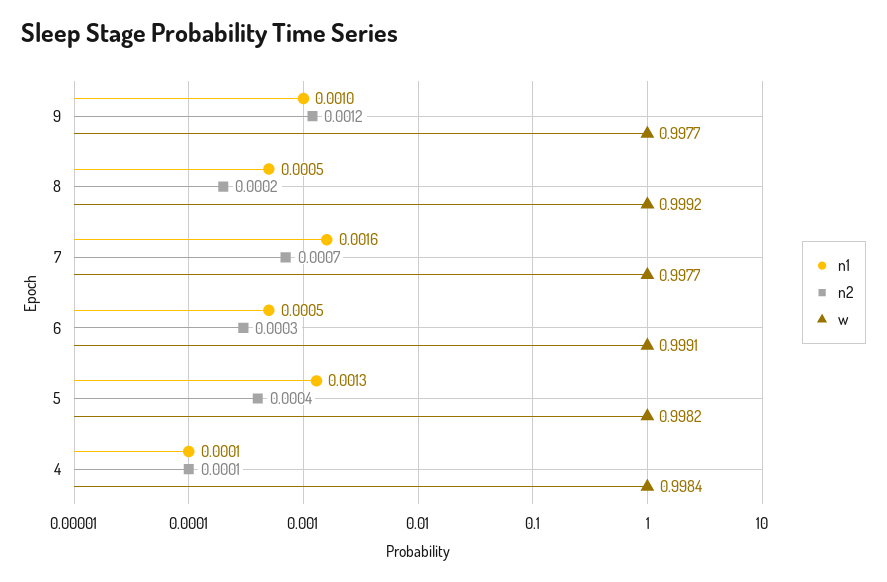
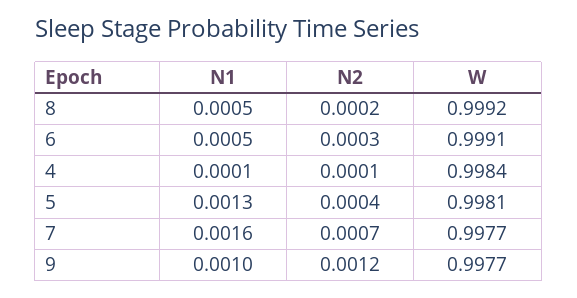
  {
    "n1": {
      "9": 0.001,
      "8": 0.0005,
      "7": 0.0016,
      "6": 0.0005,
      "5": 0.0013,
      "4": 0.0001
    },
    "n2": {
      "9": 0.0012,
      "8": 0.0002,
      "7": 0.0007,
      "6": 0.0003,
      "5": 0.0004,
      "4": 0.0001
    },
    "w": {
      "9": 0.9977,
      "8": 0.9992,
      "7": 0.9977,
      "6": 0.9991,
-     "5": 0.9982,
+     "5": 0.9981,
      "4": 0.9984
    }
  }

